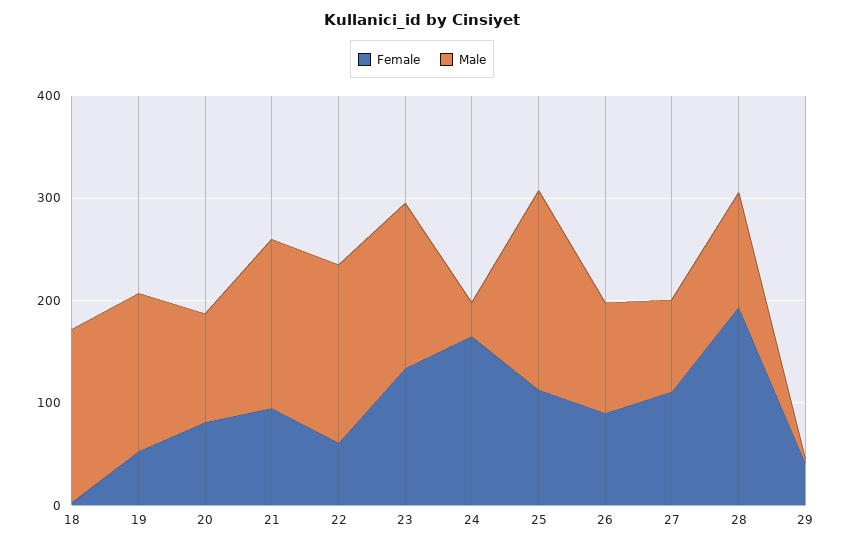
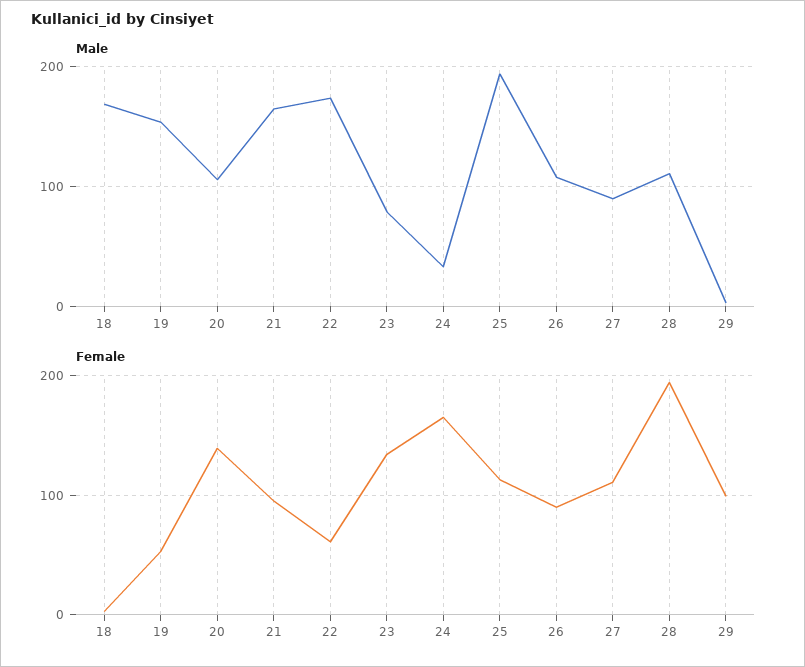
  {
    "Female": {
      "18": 0,
      "19": 50,
-     "20": 80,
+     "20": 140,
      "21": 100,
      "22": 60,
      "23": 130,
      "24": 170,
      "25": 110,
      "26": 90,
      "27": 110,
      "28": 190,
-     "29": 40
+     "29": 100
    },
    "Male": {
      "18": 170,
      "19": 150,
      "20": 110,
      "21": 170,
      "22": 170,
-     "23": 160,
+     "23": 80,
      "24": 30,
      "25": 190,
      "26": 110,
      "27": 90,
      "28": 110,
      "29": 0
    }
  }

